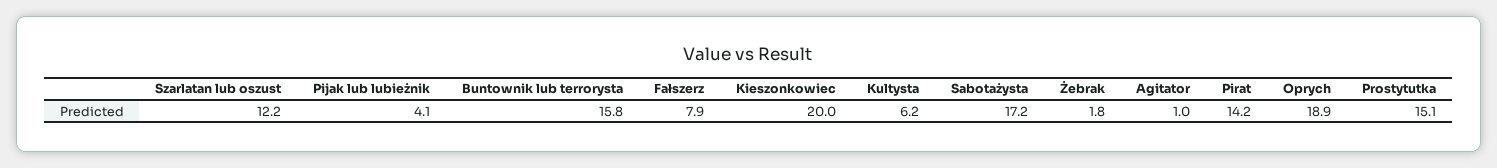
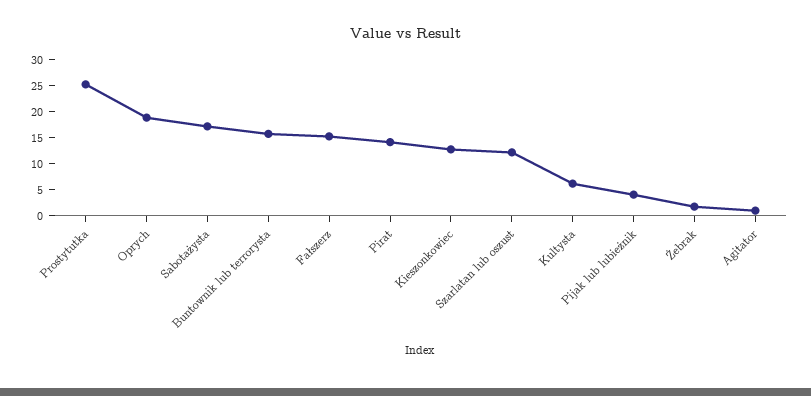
  {
    "Szarlatan lub oszust": 12.2,
    "Pijak lub lubieżnik": 4.1,
    "Buntownik lub terrorysta": 15.8,
-   "Fałszerz": 7.9,
+   "Fałszerz": 15,
-   "Kieszonkowiec": 20,
+   "Kieszonkowiec": 12.5,
    "Kultysta": 6.2,
    "Sabotażysta": 17.2,
    "Żebrak": 1.8,
    "Agitator": 1,
    "Pirat": 14.2,
    "Oprych": 18.9,
-   "Prostytutka": 15.1
+   "Prostytutka": 25
  }

